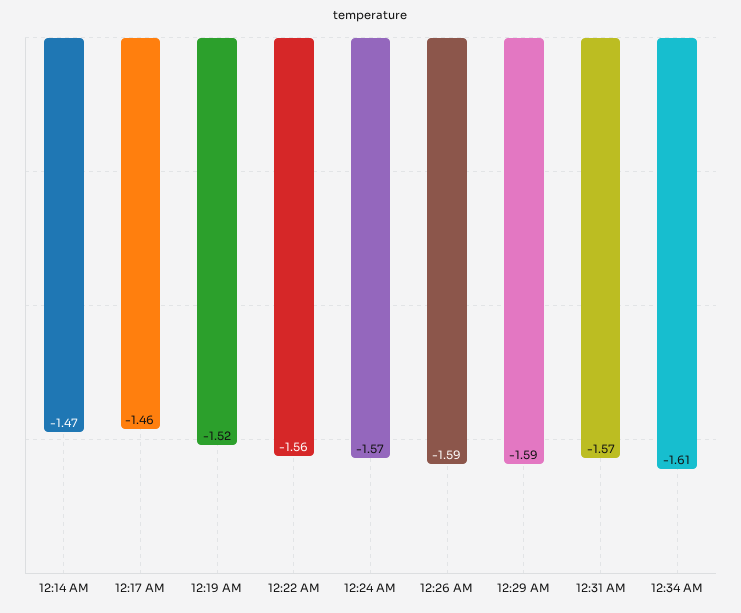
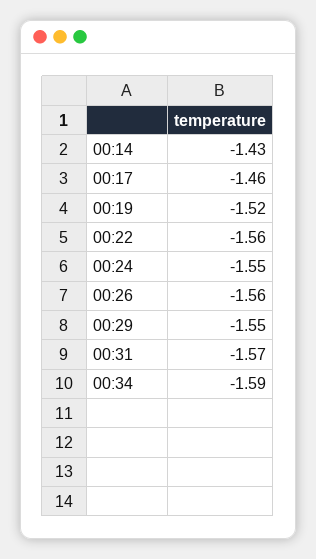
  {
-   "12:14 AM": -1.47,
+   "12:14 AM": -1.43,
    "12:17 AM": -1.46,
    "12:19 AM": -1.52,
    "12:22 AM": -1.56,
-   "12:24 AM": -1.57,
+   "12:24 AM": -1.55,
-   "12:26 AM": -1.59,
+   "12:26 AM": -1.56,
-   "12:29 AM": -1.59,
+   "12:29 AM": -1.55,
    "12:31 AM": -1.57,
-   "12:34 AM": -1.61
+   "12:34 AM": -1.59
  }

